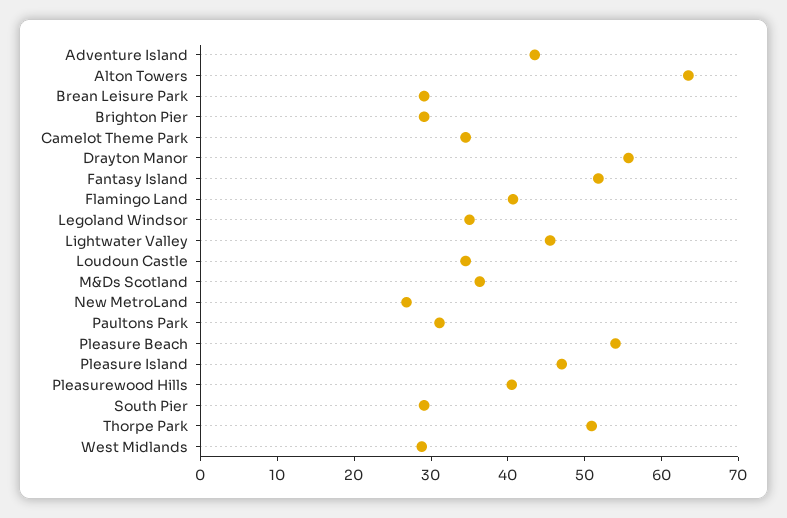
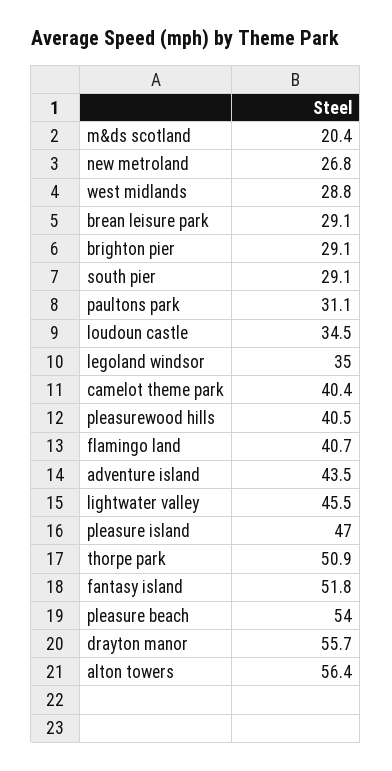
  {
    "Adventure Island": 43.5,
-   "Alton Towers": 64,
+   "Alton Towers": 56.4,
    "Brean Leisure Park": 29.1,
    "Brighton Pier": 29.1,
-   "Camelot Theme Park": 34,
+   "Camelot Theme Park": 40.4,
    "Drayton Manor": 55.7,
    "Fantasy Island": 51.8,
    "Flamingo Land": 40.7,
    "Legoland Windsor": 35,
    "Lightwater Valley": 45.5,
    "Loudoun Castle": 34.5,
-   "M&Ds Scotland": 36,
+   "M&Ds Scotland": 20.4,
    "New MetroLand": 26.8,
    "Paultons Park": 31.1,
    "Pleasure Beach": 54,
    "Pleasure Island": 47,
    "Pleasurewood Hills": 40.5,
    "South Pier": 29.1,
    "Thorpe Park": 50.9,
    "West Midlands": 28.8
  }

